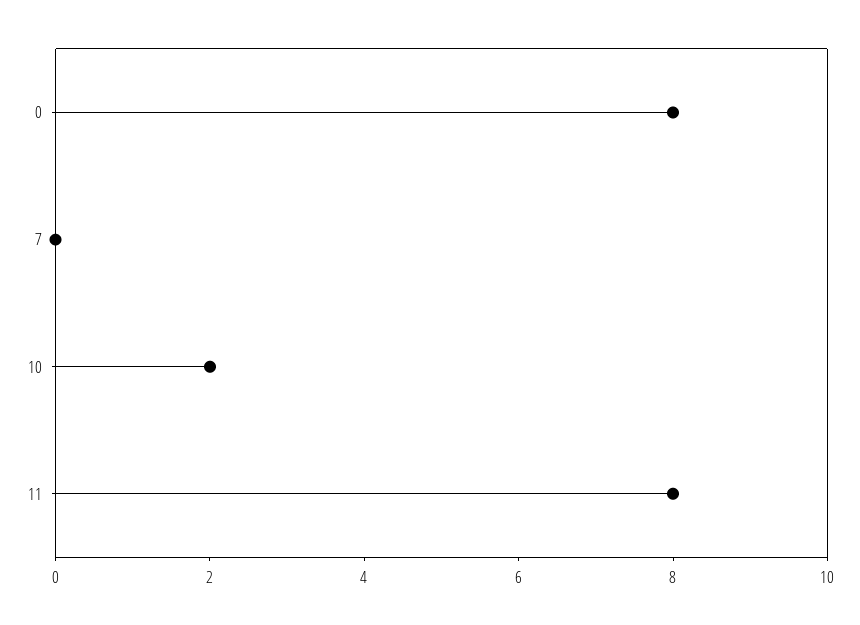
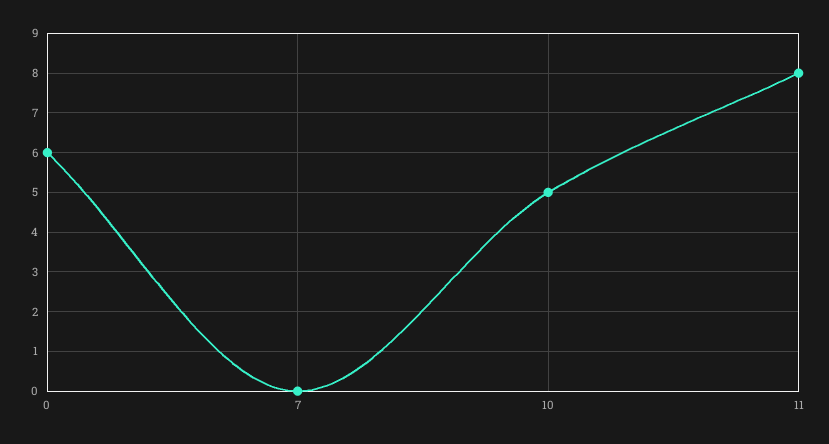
  {
-   "0": 8,
+   "0": 6,
    "7": 0,
-   "10": 2,
+   "10": 5,
    "11": 8
  }

